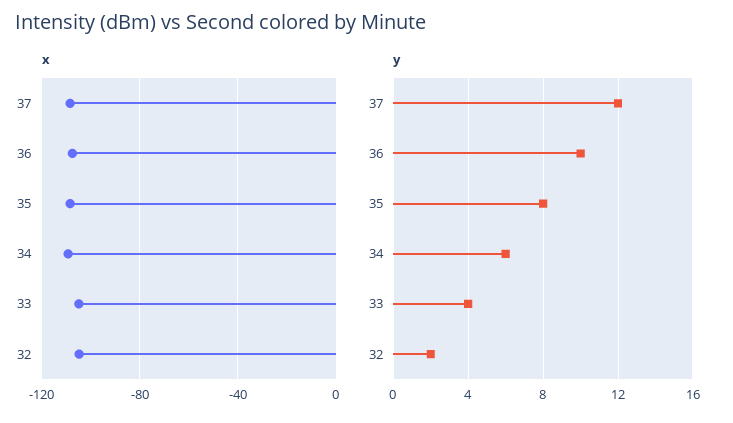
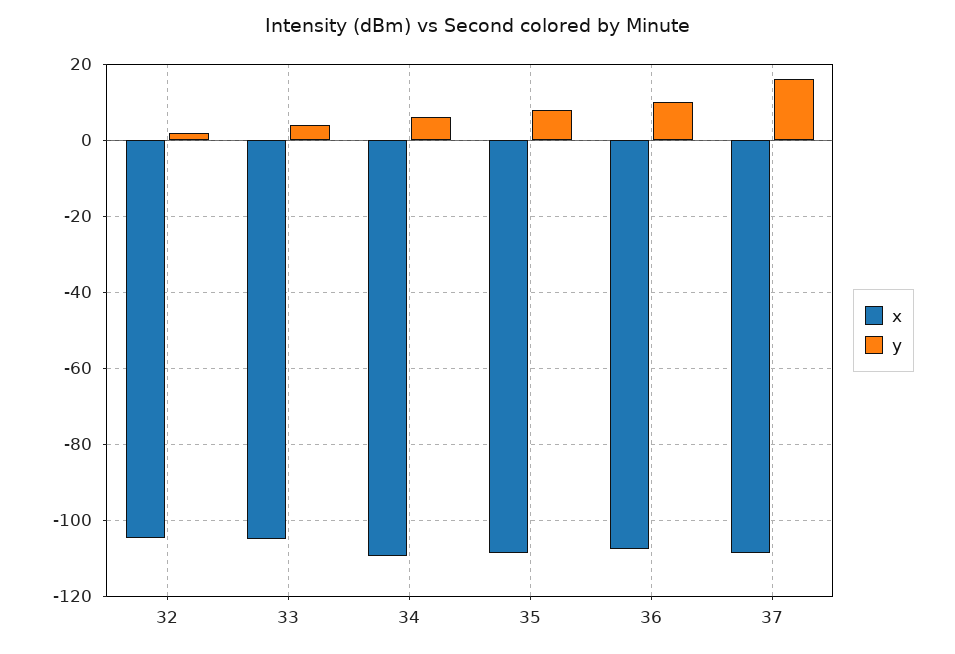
  {
    "x": {
      "37": -108,
      "36": -108,
      "35": -108,
      "34": -110,
      "33": -104,
      "32": -104
    },
    "y": {
-     "37": 12,
+     "37": 16,
      "36": 10,
      "35": 8,
      "34": 6,
      "33": 4,
      "32": 2
    }
  }

